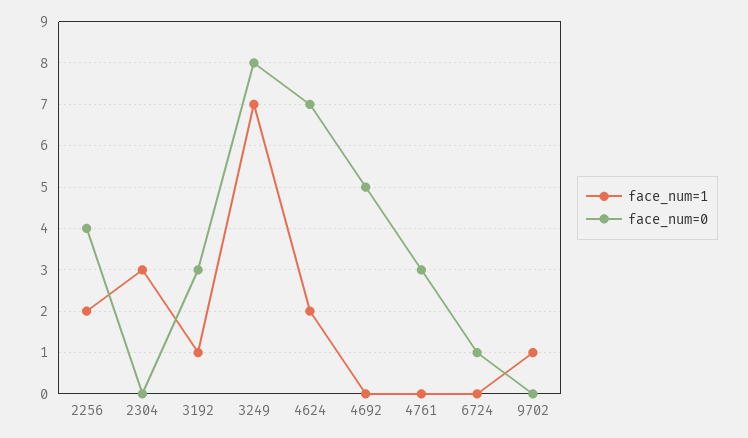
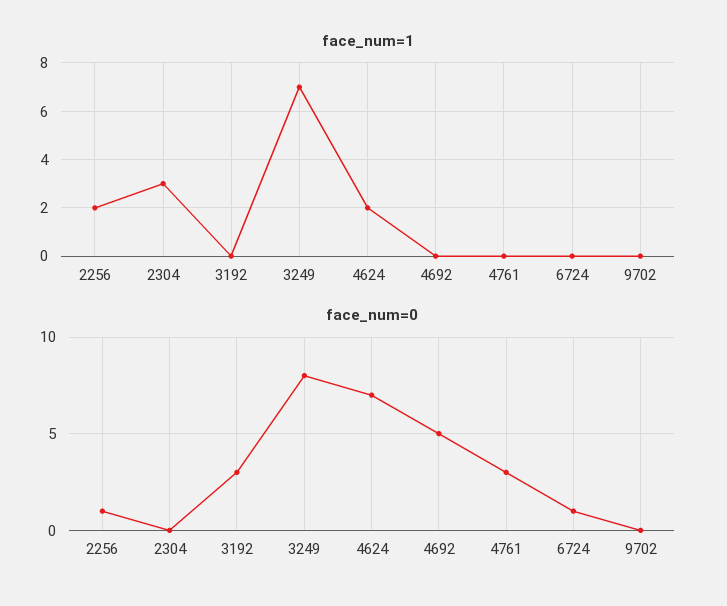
  {
    "face_num=1": {
      "2256": 2,
      "2304": 3,
-     "3192": 1,
+     "3192": 0,
      "3249": 7,
      "4624": 2,
      "4692": 0,
      "4761": 0,
      "6724": 0,
-     "9702": 1
+     "9702": 0
    },
    "face_num=0": {
-     "2256": 4,
+     "2256": 1,
      "2304": 0,
      "3192": 3,
      "3249": 8,
      "4624": 7,
      "4692": 5,
      "4761": 3,
      "6724": 1,
      "9702": 0
    }
  }

